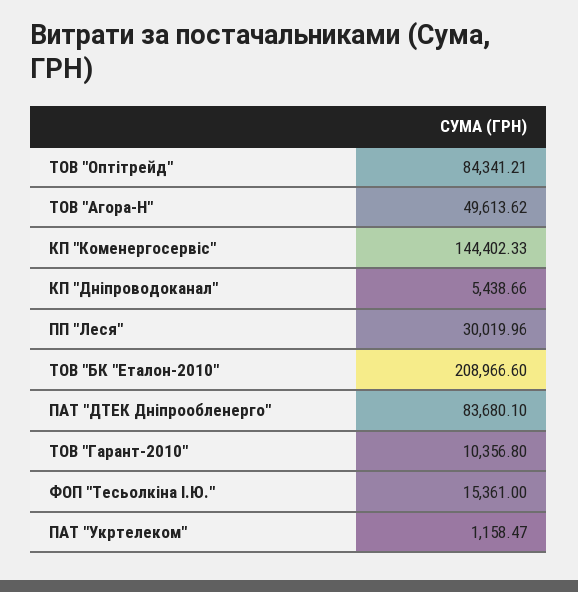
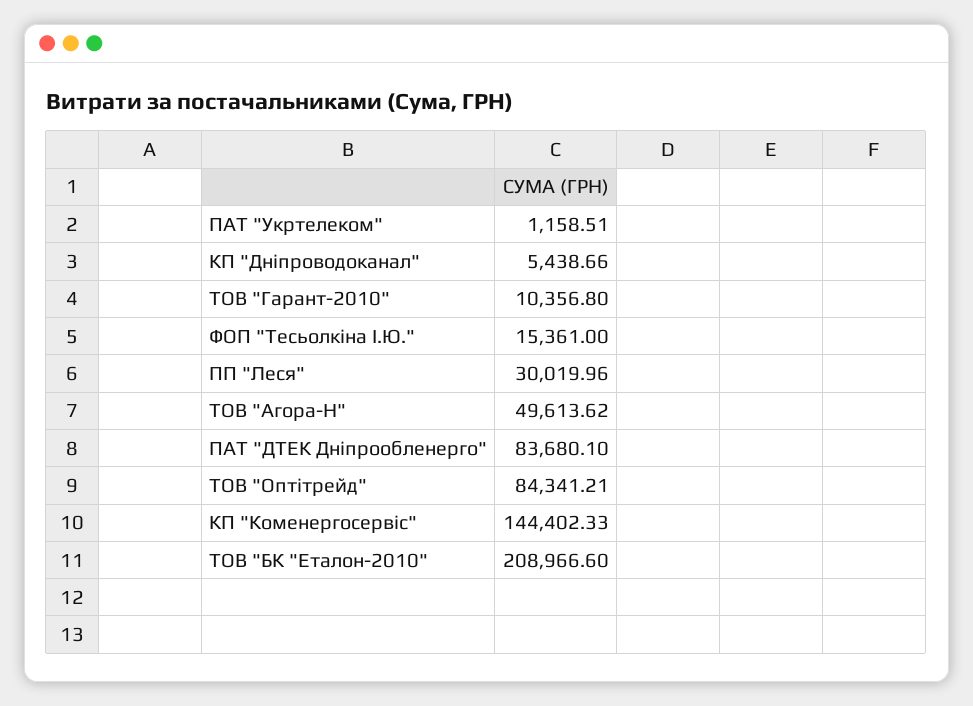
  {
    "ТОВ \"Оптітрейд\"": 84341.21,
    "ТОВ \"Агора-Н\"": 49613.62,
    "КП \"Коменергосервіс\"": 144402.33,
    "КП \"Дніпроводоканал\"": 5438.66,
    "ПП \"Леся\"": 30019.96,
    "ТОВ \"БК \"Еталон-2010\"": 208966.6,
    "ПАТ \"ДТЕК Дніпрообленерго\"": 83680.1,
    "ТОВ \"Гарант-2010\"": 10356.8,
    "ФОП \"Тесьолкіна І.Ю.\"": 15361,
-   "ПАТ \"Укртелеком\"": 1158.47
+   "ПАТ \"Укртелеком\"": 1158.51
  }

